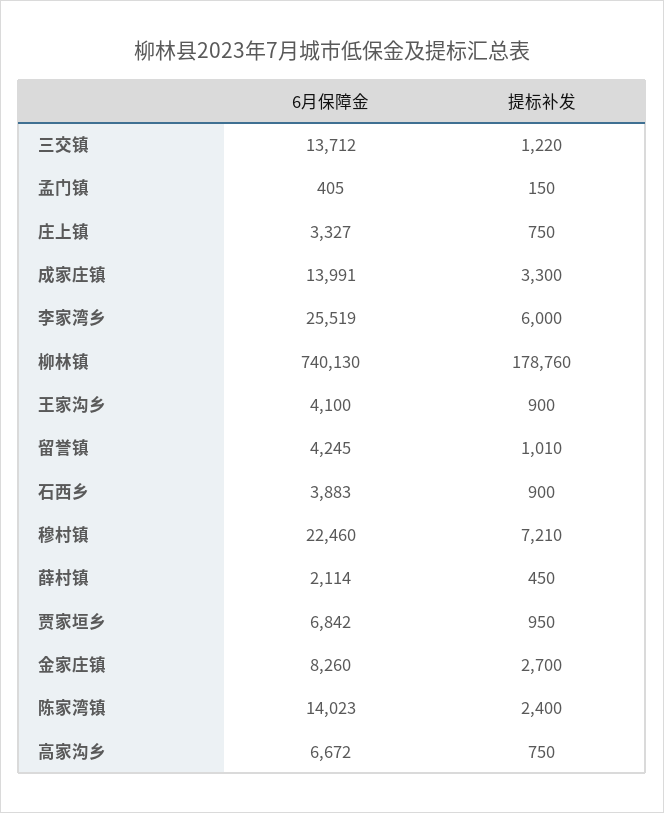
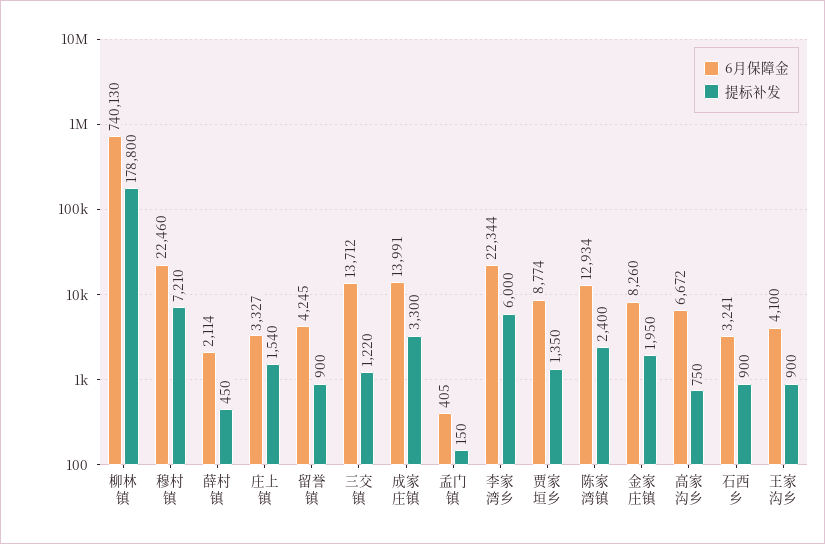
  {
    "6月保障金": {
      "三交镇": 13712,
      "孟门镇": 405,
      "庄上镇": 3327,
      "成家庄镇": 13991,
-     "李家湾乡": 25519,
+     "李家湾乡": 22344,
      "柳林镇": 740130,
      "王家沟乡": 4100,
      "留誉镇": 4245,
-     "石西乡": 3883,
+     "石西乡": 3241,
      "穆村镇": 22460,
      "薛村镇": 2114,
-     "贾家垣乡": 6842,
+     "贾家垣乡": 8774,
      "金家庄镇": 8260,
-     "陈家湾镇": 14023,
+     "陈家湾镇": 12934,
      "高家沟乡": 6672
    },
    "提标补发": {
      "三交镇": 1220,
      "孟门镇": 150,
-     "庄上镇": 750,
+     "庄上镇": 1540,
      "成家庄镇": 3300,
      "李家湾乡": 6000,
-     "柳林镇": 178760,
+     "柳林镇": 178800,
      "王家沟乡": 900,
-     "留誉镇": 1010,
+     "留誉镇": 900,
      "石西乡": 900,
      "穆村镇": 7210,
      "薛村镇": 450,
-     "贾家垣乡": 950,
+     "贾家垣乡": 1350,
-     "金家庄镇": 2700,
+     "金家庄镇": 1950,
      "陈家湾镇": 2400,
      "高家沟乡": 750
    }
  }

